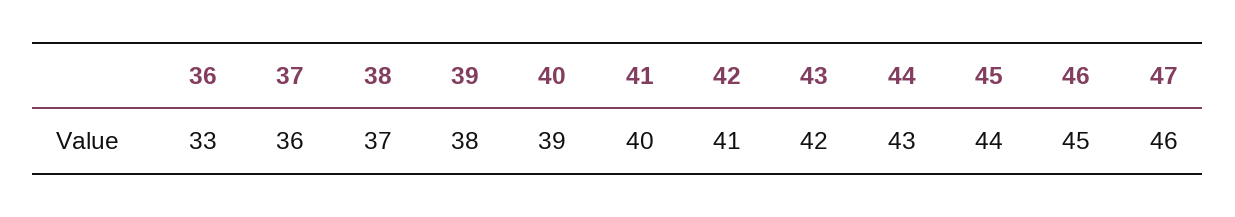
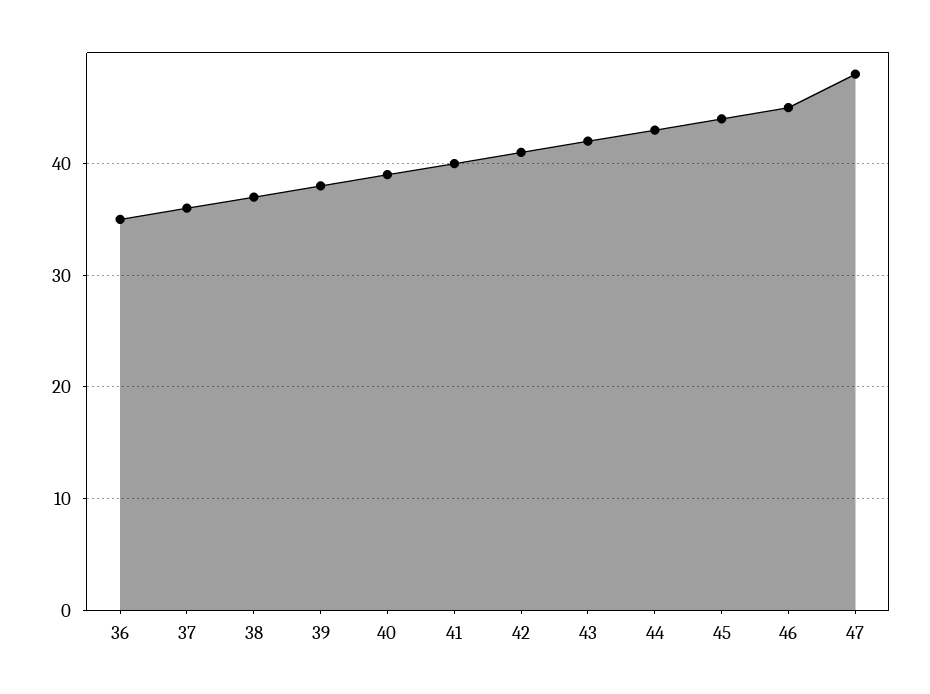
  {
-   "36": 33,
+   "36": 35,
    "37": 36,
    "38": 37,
    "39": 38,
    "40": 39,
    "41": 40,
    "42": 41,
    "43": 42,
    "44": 43,
    "45": 44,
    "46": 45,
-   "47": 46
+   "47": 48
  }

